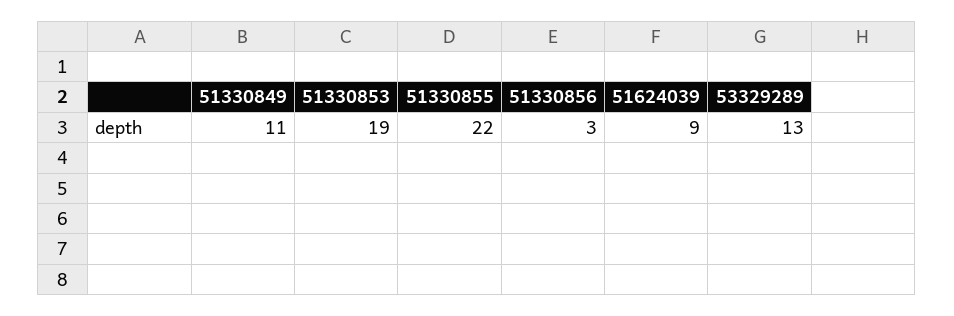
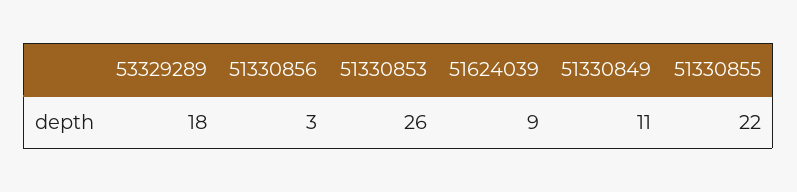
  {
    "51330849": 11,
-   "51330853": 19,
+   "51330853": 26,
    "51330855": 22,
    "51330856": 3,
    "51624039": 9,
-   "53329289": 13
+   "53329289": 18
  }

